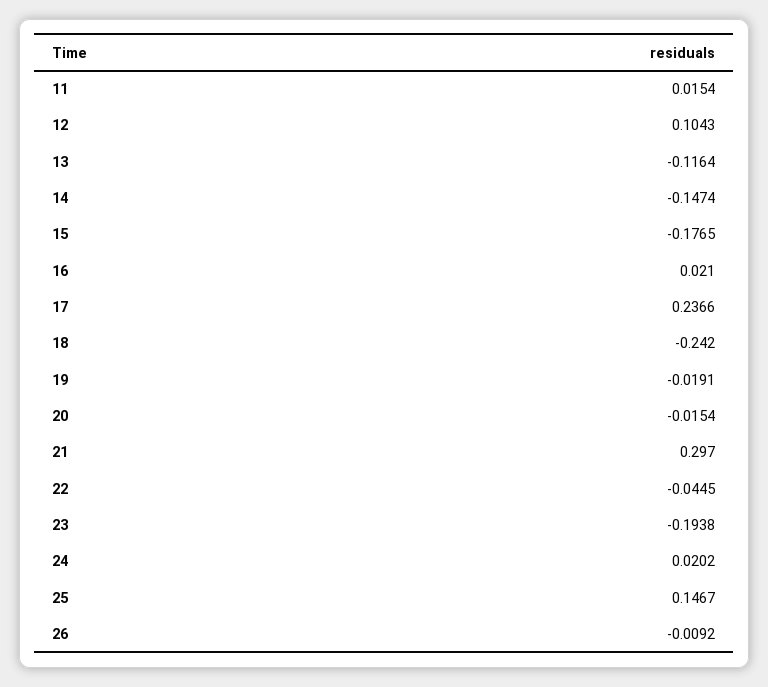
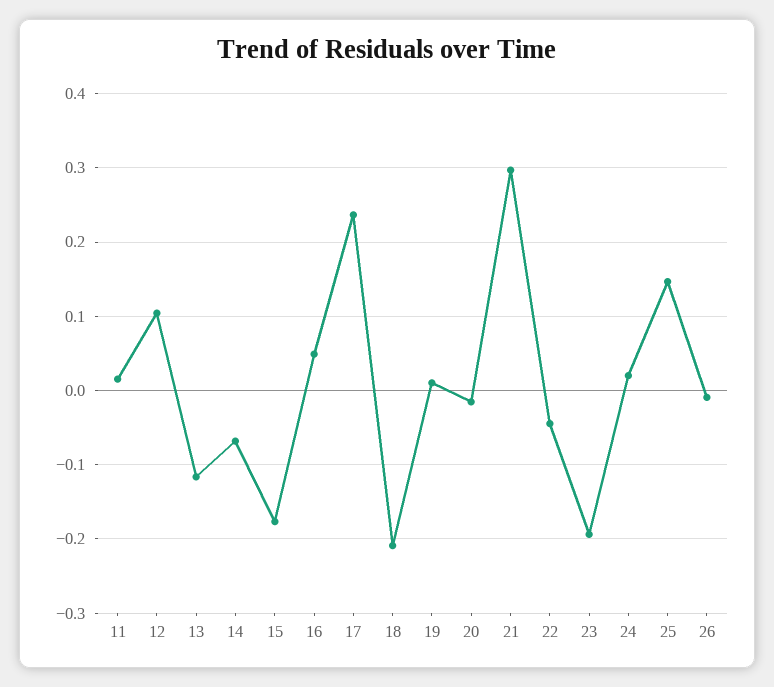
  {
    "11": 0.0154,
    "12": 0.1043,
    "13": -0.1164,
-   "14": -0.1474,
+   "14": -0.07,
    "15": -0.1765,
-   "16": 0.021,
+   "16": 0.05,
    "17": 0.2366,
-   "18": -0.242,
+   "18": -0.21,
-   "19": -0.0191,
+   "19": 0.01,
    "20": -0.0154,
    "21": 0.297,
    "22": -0.0445,
    "23": -0.1938,
    "24": 0.0202,
    "25": 0.1467,
    "26": -0.0092
  }

